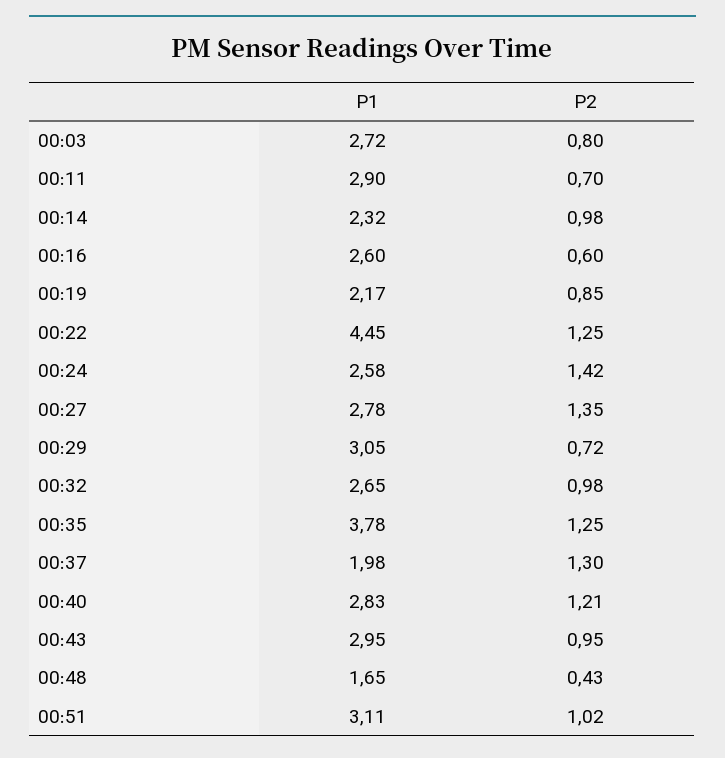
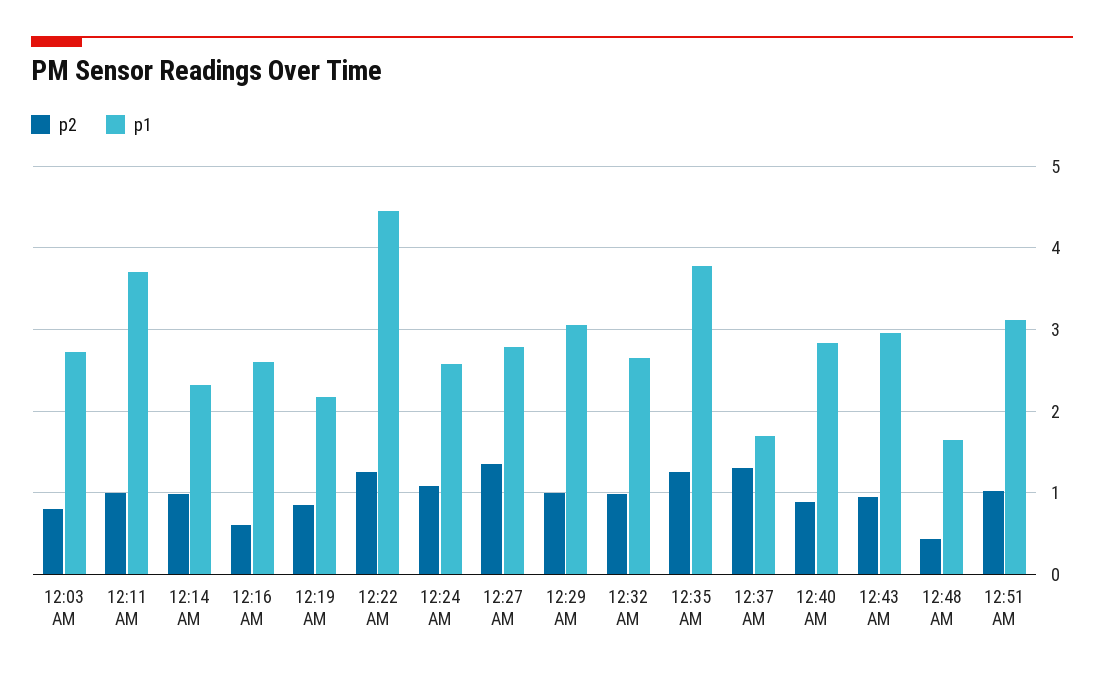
  {
    "P1": {
      "00:03": 2.72,
-     "00:11": 2.9,
+     "00:11": 3.7,
      "00:14": 2.32,
      "00:16": 2.6,
      "00:19": 2.17,
      "00:22": 4.45,
      "00:24": 2.58,
      "00:27": 2.78,
      "00:29": 3.05,
      "00:32": 2.65,
      "00:35": 3.78,
-     "00:37": 1.98,
+     "00:37": 1.7,
      "00:40": 2.83,
      "00:43": 2.95,
      "00:48": 1.65,
      "00:51": 3.11
    },
    "P2": {
      "00:03": 0.8,
-     "00:11": 0.7,
+     "00:11": 1,
      "00:14": 0.98,
      "00:16": 0.6,
      "00:19": 0.85,
      "00:22": 1.25,
-     "00:24": 1.42,
+     "00:24": 1.1,
      "00:27": 1.35,
-     "00:29": 0.72,
+     "00:29": 1,
      "00:32": 0.98,
      "00:35": 1.25,
      "00:37": 1.3,
-     "00:40": 1.21,
+     "00:40": 0.9,
      "00:43": 0.95,
      "00:48": 0.43,
      "00:51": 1.02
    }
  }

